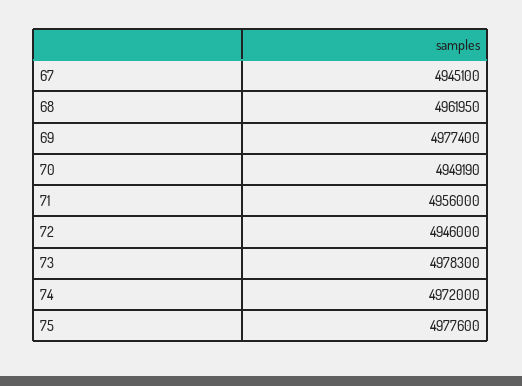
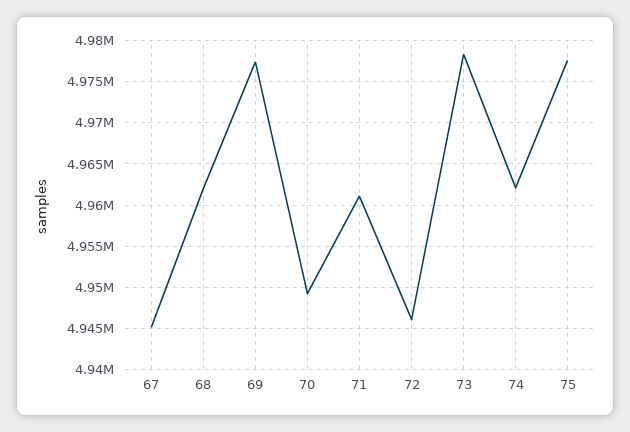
  {
    "67": 4945100,
    "68": 4961950,
    "69": 4977400,
    "70": 4949190,
-   "71": 4956000,
+   "71": 4961000,
    "72": 4946000,
    "73": 4978300,
-   "74": 4972000,
+   "74": 4962000,
    "75": 4977600
  }

